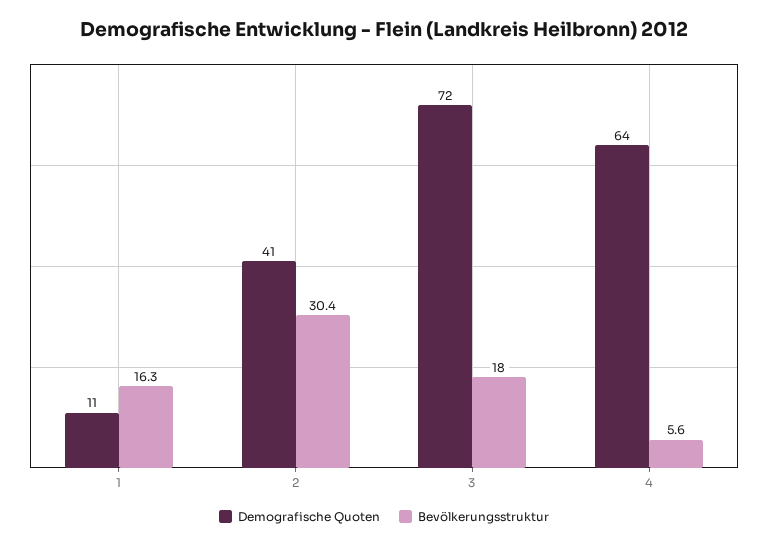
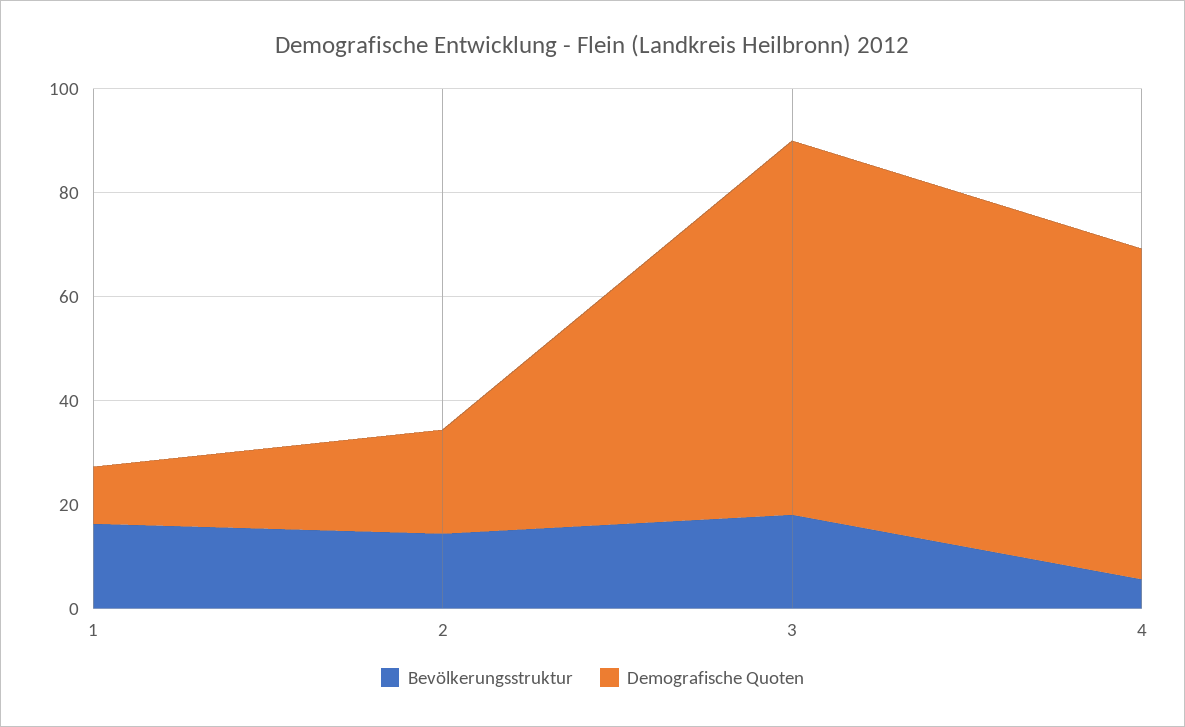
  {
    "Demografische Quoten": {
      "1": 11,
-     "2": 41,
+     "2": 20,
      "3": 72,
      "4": 64
    },
    "Bevölkerungsstruktur": {
      "1": 16.3,
-     "2": 30.4,
+     "2": 15,
      "3": 18,
      "4": 5.6
    }
  }

